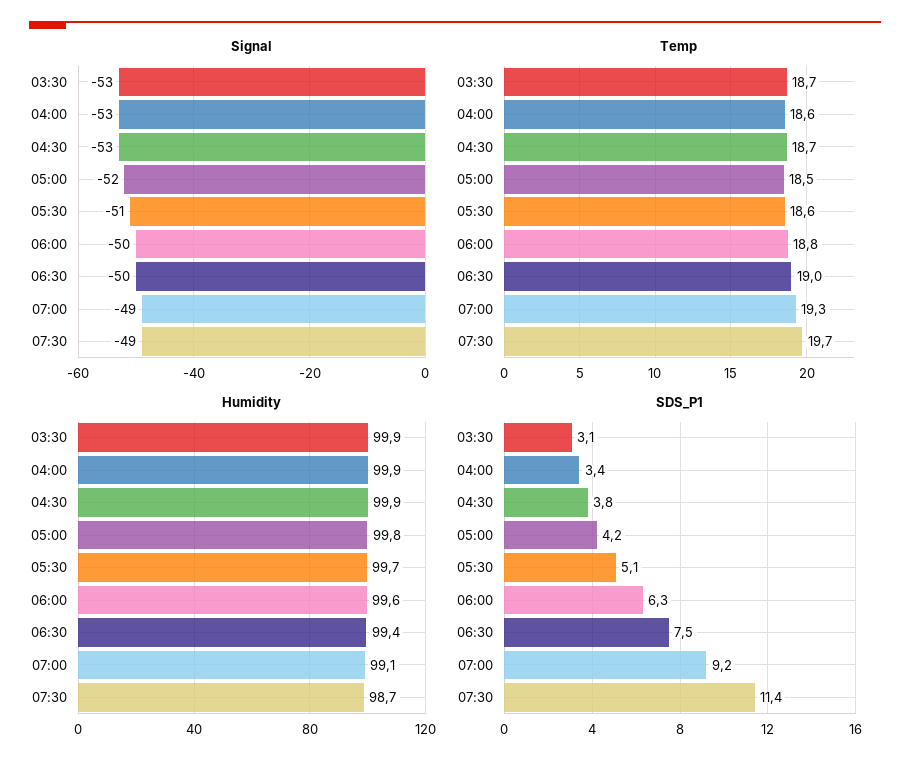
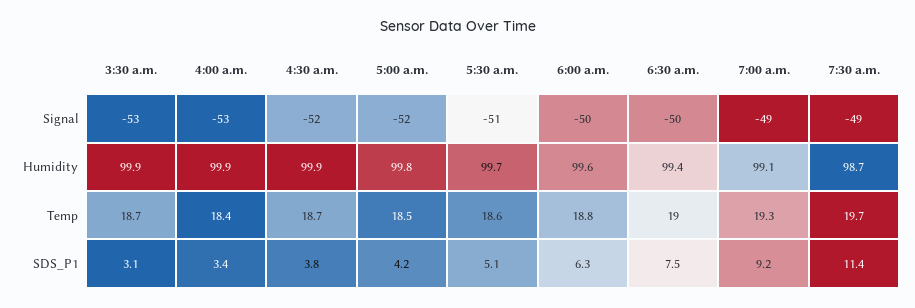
  {
    "Signal": {
      "03:30": -53,
      "04:00": -53,
-     "04:30": -53,
+     "04:30": -52,
      "05:00": -52,
      "05:30": -51,
      "06:00": -50,
      "06:30": -50,
      "07:00": -49,
      "07:30": -49
    },
    "Temp": {
      "03:30": 18.7,
-     "04:00": 18.6,
+     "04:00": 18.4,
      "04:30": 18.7,
      "05:00": 18.5,
      "05:30": 18.6,
      "06:00": 18.8,
      "06:30": 19,
      "07:00": 19.3,
      "07:30": 19.7
    },
    "Humidity": {
      "03:30": 99.9,
      "04:00": 99.9,
      "04:30": 99.9,
      "05:00": 99.8,
      "05:30": 99.7,
      "06:00": 99.6,
      "06:30": 99.4,
      "07:00": 99.1,
      "07:30": 98.7
    },
    "SDS_P1": {
      "03:30": 3.1,
      "04:00": 3.4,
      "04:30": 3.8,
      "05:00": 4.2,
      "05:30": 5.1,
      "06:00": 6.3,
      "06:30": 7.5,
      "07:00": 9.2,
      "07:30": 11.4
    }
  }

